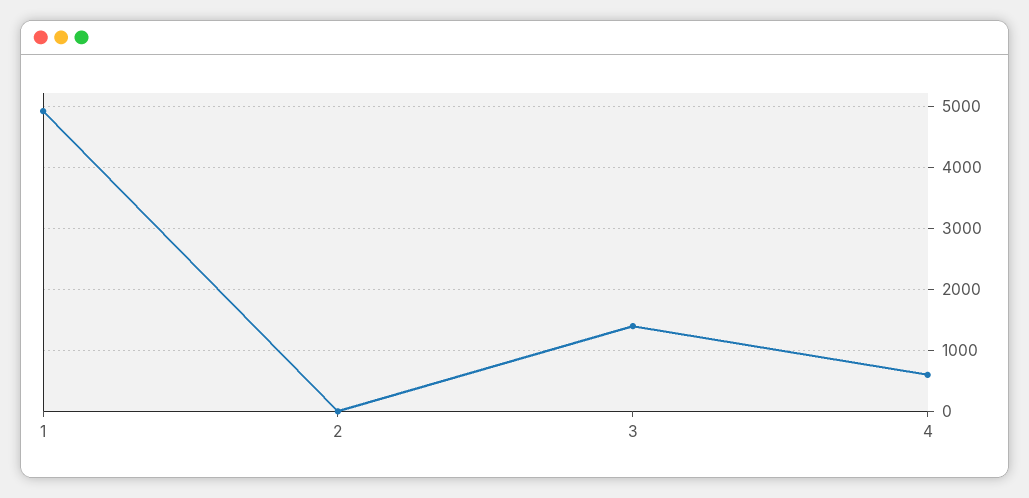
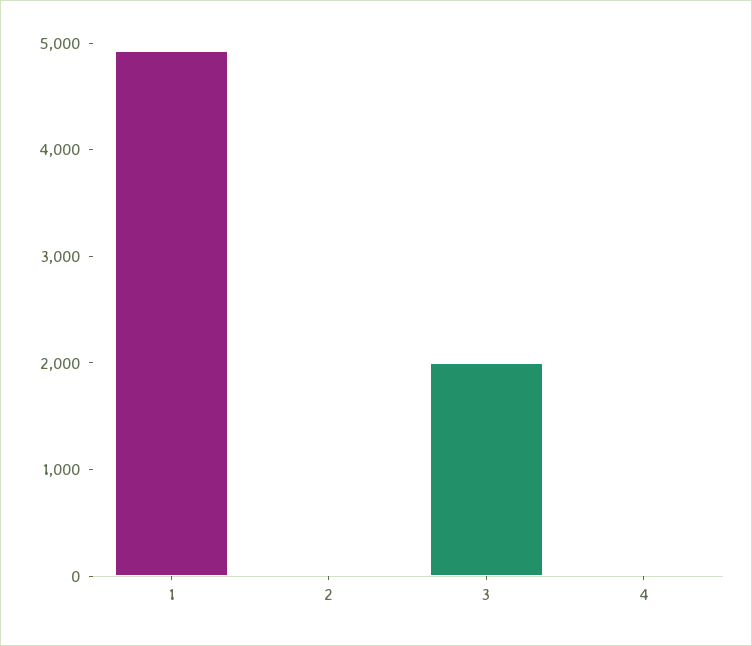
  {
    "1": 4900,
    "2": 0,
-   "3": 1400,
+   "3": 2000,
-   "4": 600
+   "4": 0
  }

